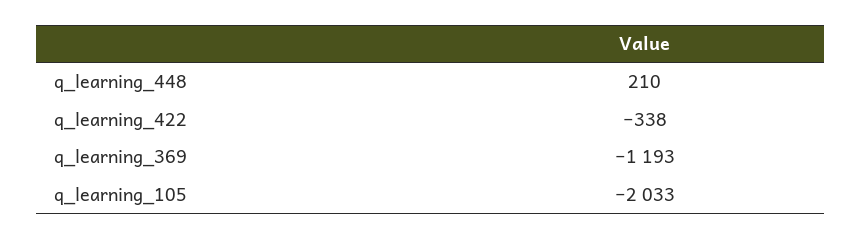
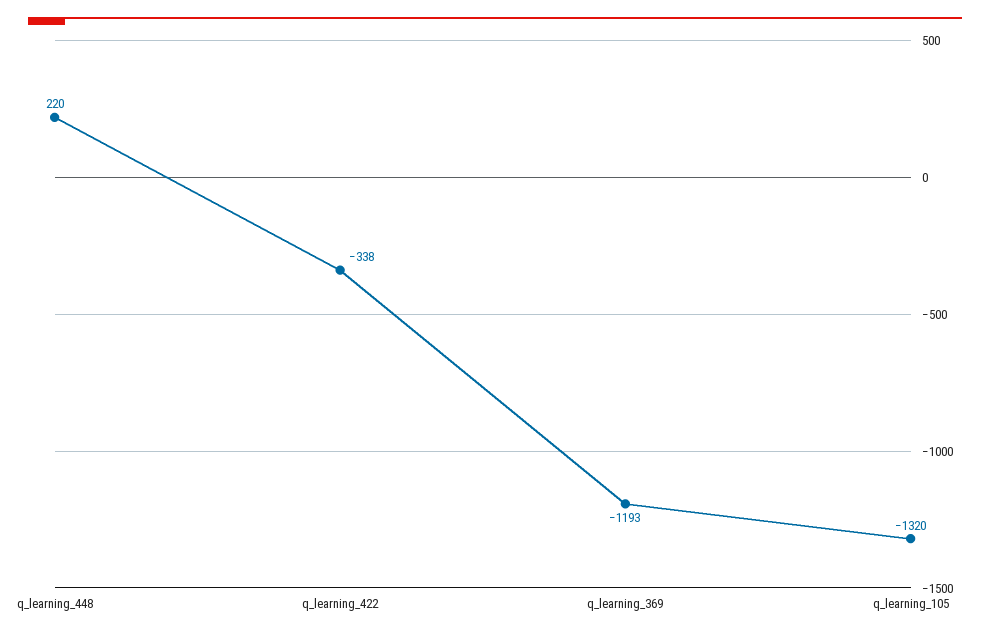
  {
-   "q_learning_448": 210,
+   "q_learning_448": 220,
    "q_learning_422": -338,
    "q_learning_369": -1193,
-   "q_learning_105": -2033
+   "q_learning_105": -1320
  }

